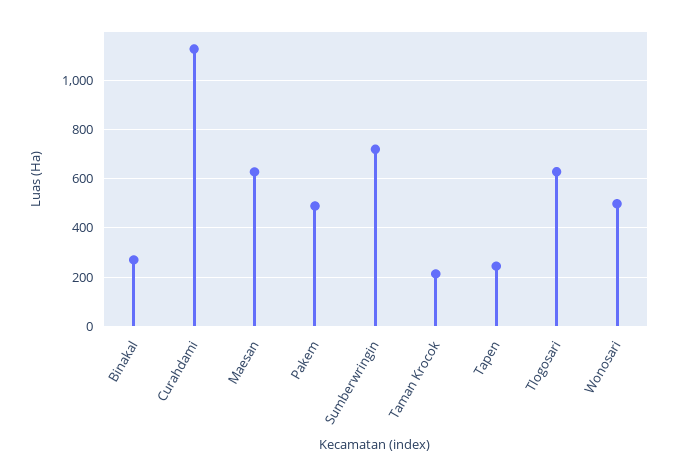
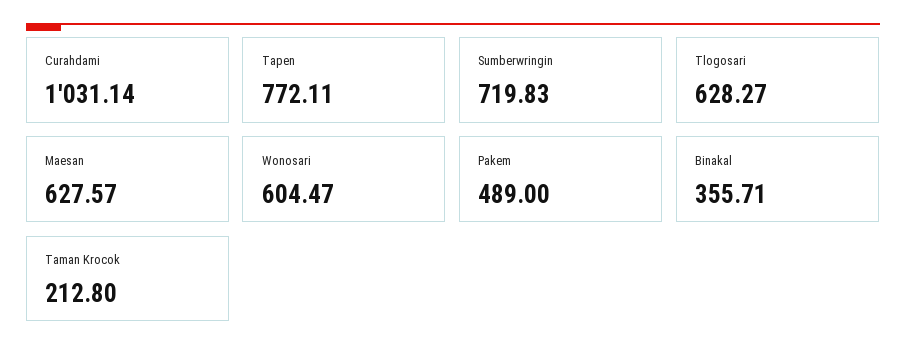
  {
-   "Binakal": 275,
+   "Binakal": 355.71,
-   "Curahdami": 1125,
+   "Curahdami": 1031.14,
    "Maesan": 627.57,
    "Pakem": 489,
    "Sumberwringin": 719.83,
    "Taman Krocok": 212.8,
-   "Tapen": 250,
+   "Tapen": 772.11,
    "Tlogosari": 628.27,
-   "Wonosari": 500
+   "Wonosari": 604.47
  }

